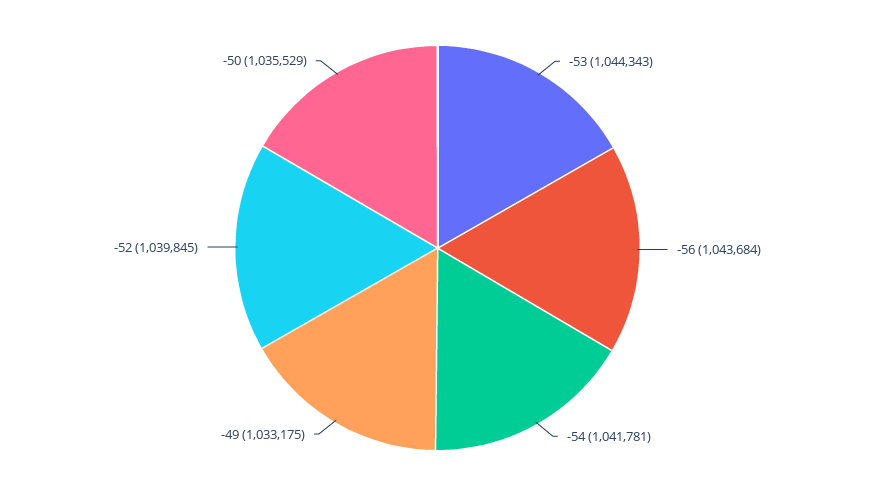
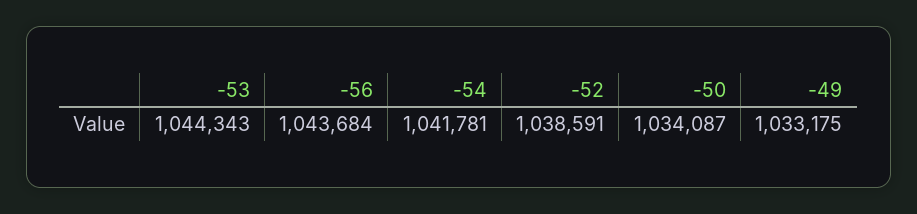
  {
    "-53": 1044343,
    "-56": 1043684,
    "-54": 1041781,
    "-49": 1033175,
-   "-52": 1039845,
+   "-52": 1038591,
-   "-50": 1035529
+   "-50": 1034087
  }

